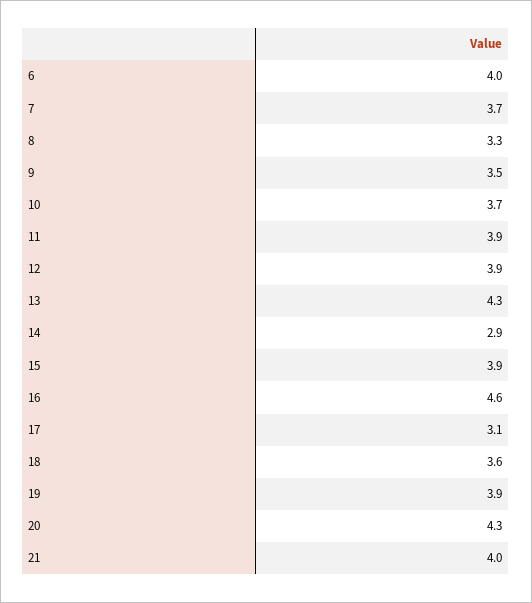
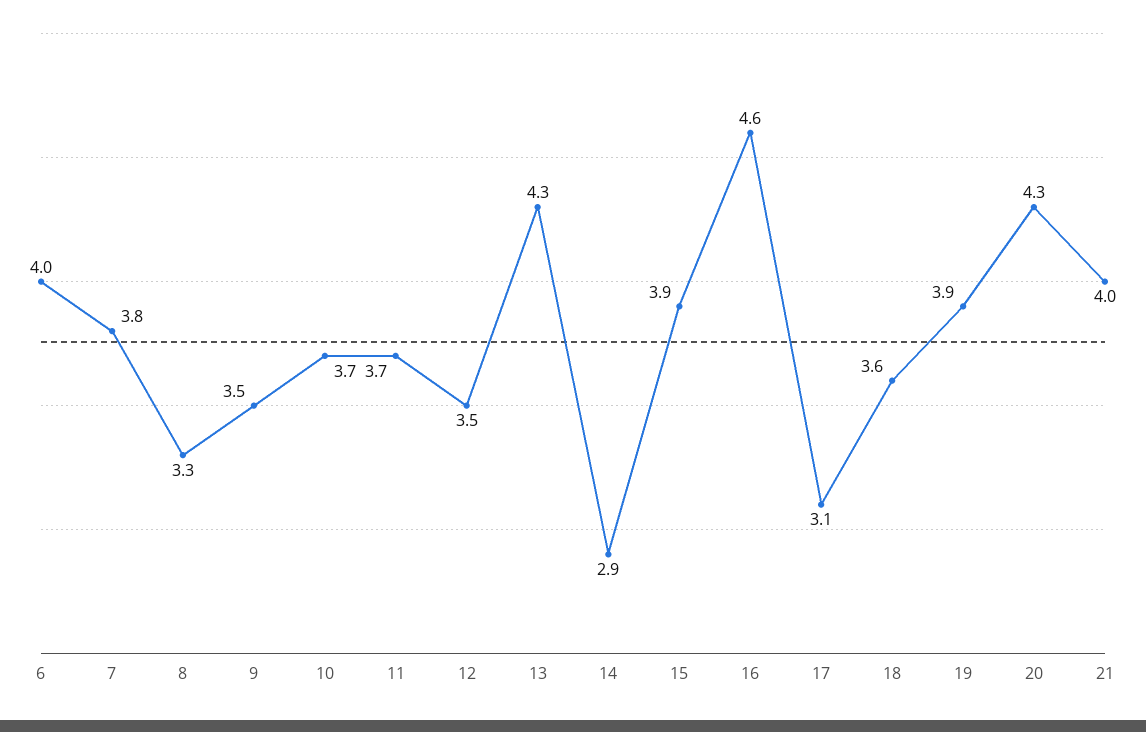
  {
    "6": 4,
-   "7": 3.7,
+   "7": 3.8,
    "8": 3.3,
    "9": 3.5,
    "10": 3.7,
-   "11": 3.9,
+   "11": 3.7,
-   "12": 3.9,
+   "12": 3.5,
    "13": 4.3,
    "14": 2.9,
    "15": 3.9,
    "16": 4.6,
    "17": 3.1,
    "18": 3.6,
    "19": 3.9,
    "20": 4.3,
    "21": 4
  }

